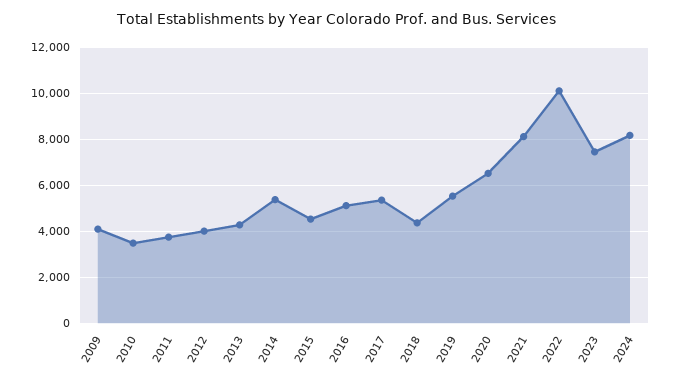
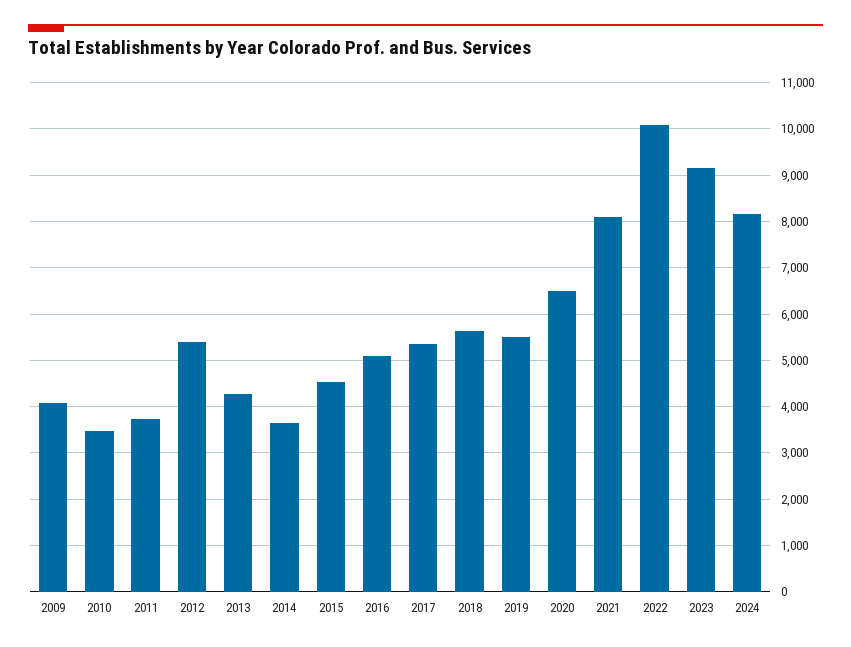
  {
    "2009": 4000,
    "2010": 3400,
    "2011": 3800,
-   "2012": 4000,
+   "2012": 5400,
    "2013": 4200,
-   "2014": 5500,
+   "2014": 3600,
    "2015": 4600,
    "2016": 5200,
    "2017": 5400,
-   "2018": 4500,
+   "2018": 5600,
    "2019": 5600,
    "2020": 6600,
    "2021": 8200,
    "2022": 10000,
-   "2023": 7500,
+   "2023": 9200,
    "2024": 8200
  }

